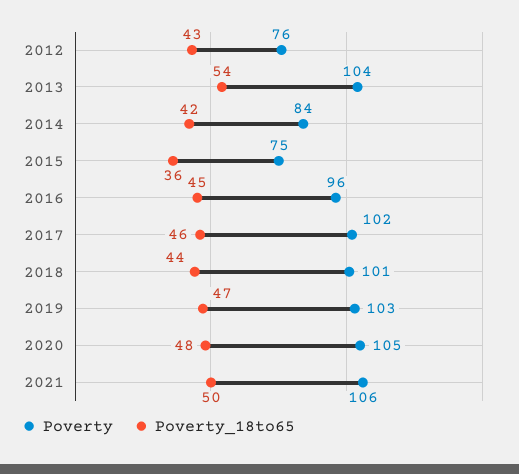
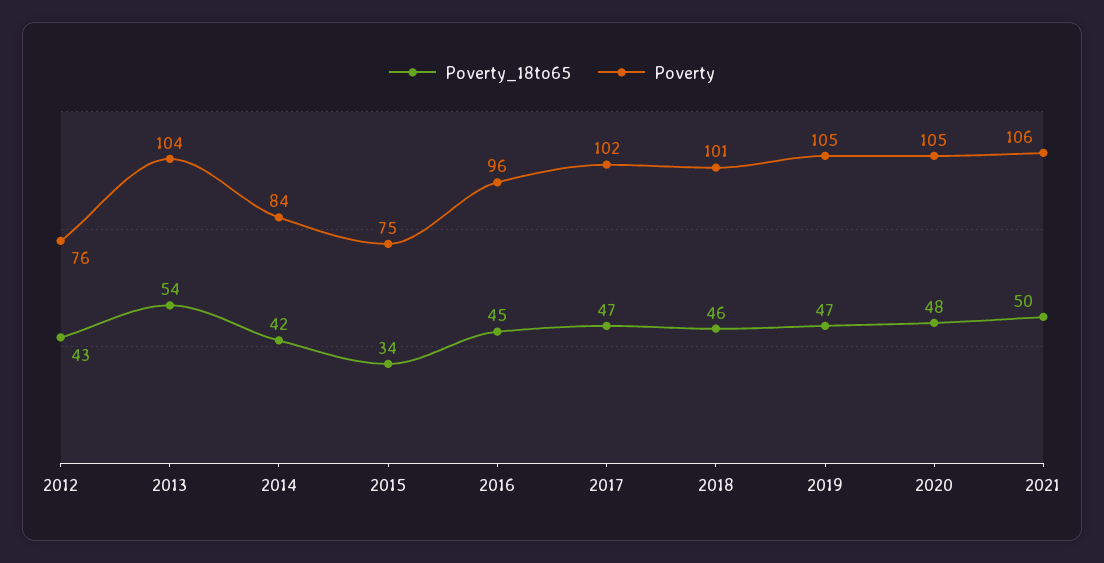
  {
    "Poverty": {
      "2012": 76,
      "2013": 104,
      "2014": 84,
      "2015": 75,
      "2016": 96,
      "2017": 102,
      "2018": 101,
-     "2019": 103,
+     "2019": 105,
      "2020": 105,
      "2021": 106
    },
    "Poverty_18to65": {
      "2012": 43,
      "2013": 54,
      "2014": 42,
-     "2015": 36,
+     "2015": 34,
      "2016": 45,
-     "2017": 46,
+     "2017": 47,
-     "2018": 44,
+     "2018": 46,
      "2019": 47,
      "2020": 48,
      "2021": 50
    }
  }

